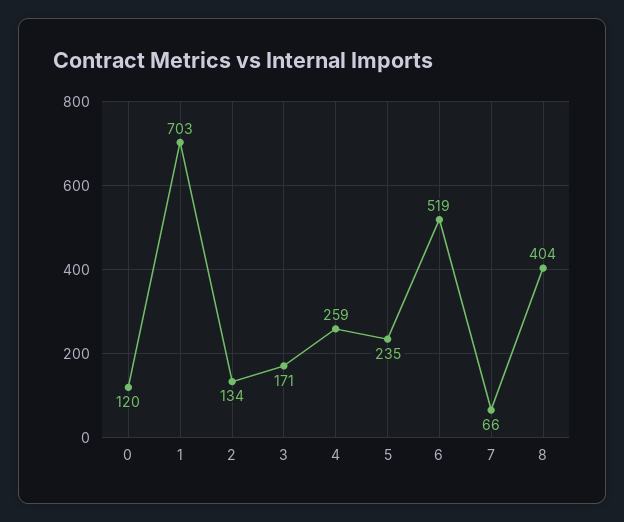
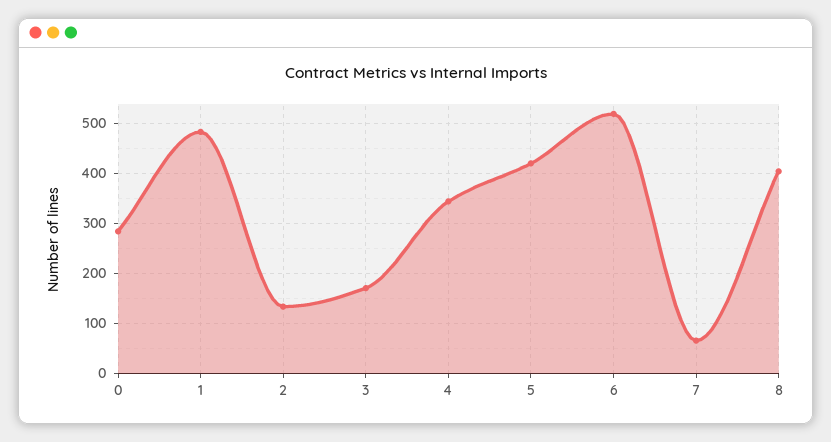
  {
-   "0": 120,
+   "0": 280,
-   "1": 703,
+   "1": 480,
    "2": 134,
    "3": 171,
-   "4": 259,
+   "4": 340,
-   "5": 235,
+   "5": 420,
    "6": 519,
    "7": 66,
    "8": 404
  }

